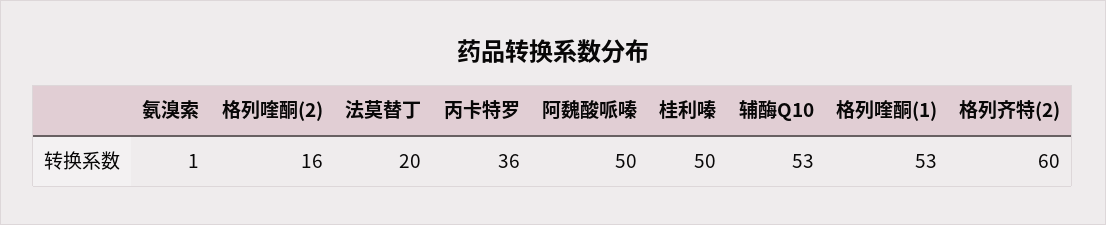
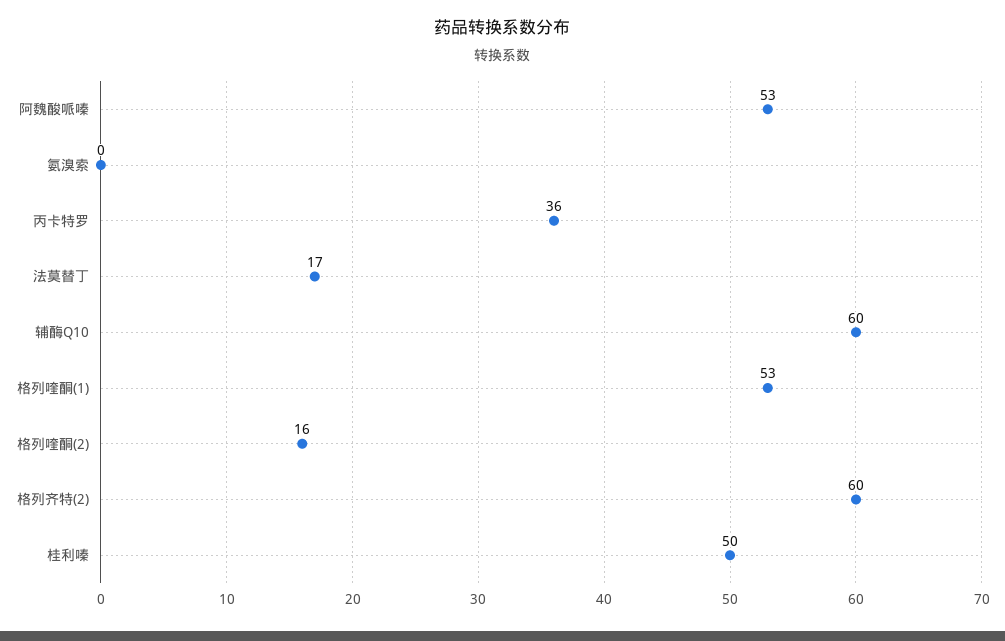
  {
-   "氨溴索": 1,
+   "氨溴索": 0,
    "格列喹酮(2)": 16,
-   "法莫替丁": 20,
+   "法莫替丁": 17,
    "丙卡特罗": 36,
-   "阿魏酸哌嗪": 50,
+   "阿魏酸哌嗪": 53,
    "桂利嗪": 50,
-   "辅酶Q10": 53,
+   "辅酶Q10": 60,
    "格列喹酮(1)": 53,
    "格列齐特(2)": 60
  }

